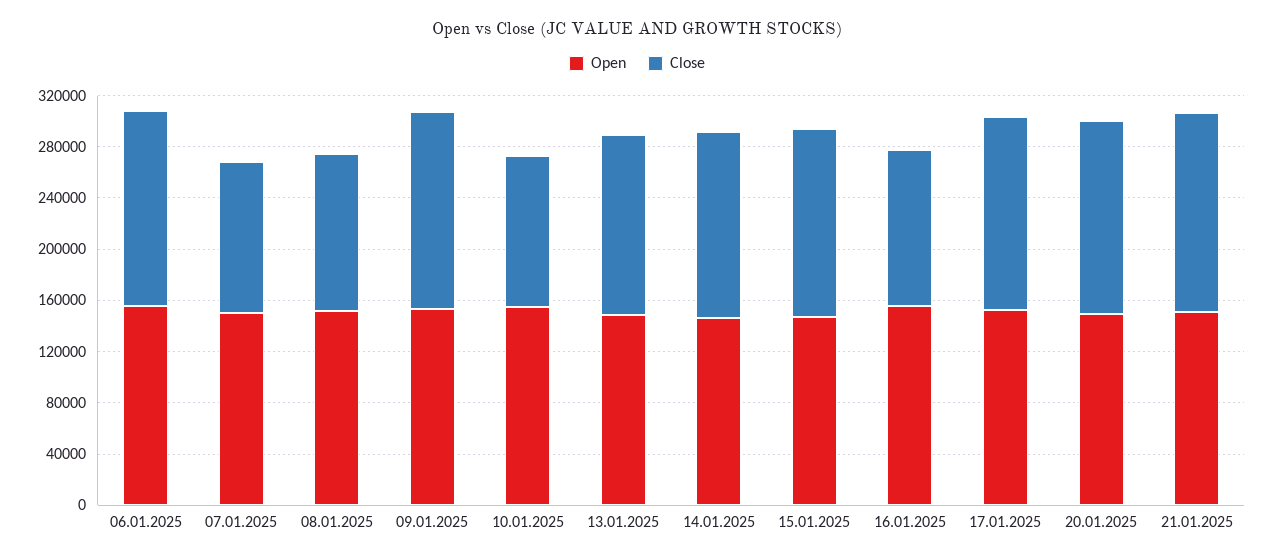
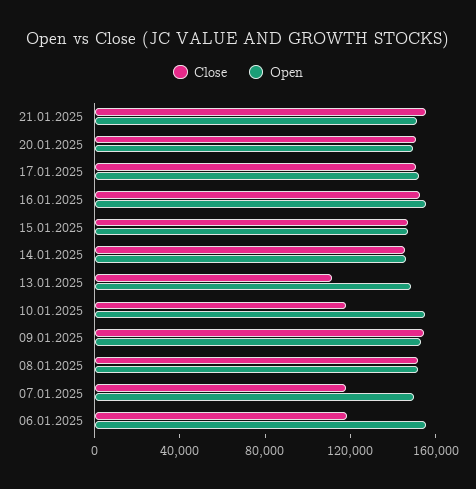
  {
    "Open": {
      "06.01.2025": 160000,
      "07.01.2025": 150000,
      "08.01.2025": 150000,
      "09.01.2025": 150000,
      "10.01.2025": 150000,
      "13.01.2025": 150000,
      "14.01.2025": 150000,
      "15.01.2025": 150000,
      "16.01.2025": 160000,
      "17.01.2025": 150000,
      "20.01.2025": 150000,
      "21.01.2025": 150000
    },
    "Close": {
-     "06.01.2025": 150000,
+     "06.01.2025": 120000,
      "07.01.2025": 120000,
-     "08.01.2025": 120000,
+     "08.01.2025": 150000,
      "09.01.2025": 150000,
      "10.01.2025": 120000,
-     "13.01.2025": 140000,
+     "13.01.2025": 110000,
      "14.01.2025": 150000,
      "15.01.2025": 150000,
-     "16.01.2025": 120000,
+     "16.01.2025": 150000,
      "17.01.2025": 150000,
      "20.01.2025": 150000,
      "21.01.2025": 160000
    }
  }

